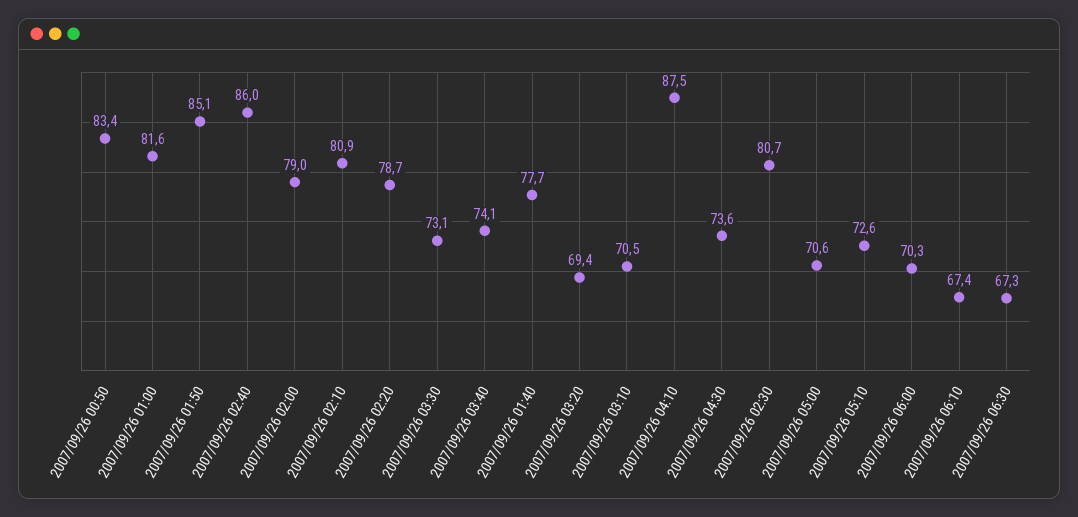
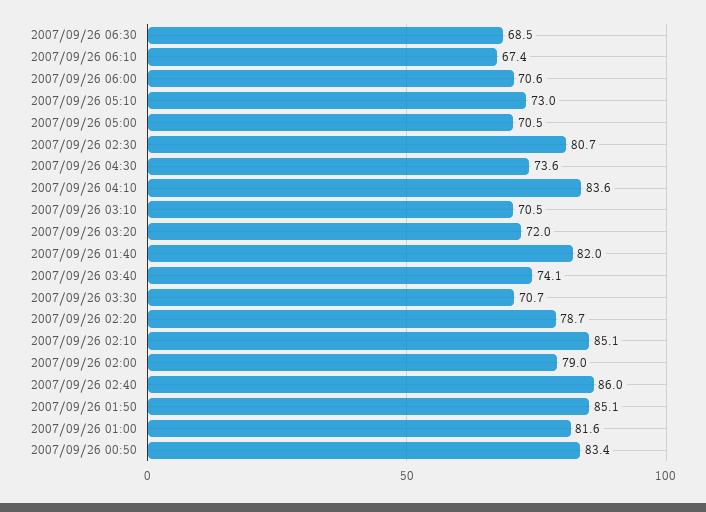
  {
    "2007/09/26 00:50": 83.4,
    "2007/09/26 01:00": 81.6,
    "2007/09/26 01:50": 85.1,
    "2007/09/26 02:40": 86,
    "2007/09/26 02:00": 79,
-   "2007/09/26 02:10": 80.9,
+   "2007/09/26 02:10": 85.1,
    "2007/09/26 02:20": 78.7,
-   "2007/09/26 03:30": 73.1,
+   "2007/09/26 03:30": 70.7,
    "2007/09/26 03:40": 74.1,
-   "2007/09/26 01:40": 77.7,
+   "2007/09/26 01:40": 82,
-   "2007/09/26 03:20": 69.4,
+   "2007/09/26 03:20": 72,
    "2007/09/26 03:10": 70.5,
-   "2007/09/26 04:10": 87.5,
+   "2007/09/26 04:10": 83.6,
    "2007/09/26 04:30": 73.6,
    "2007/09/26 02:30": 80.7,
-   "2007/09/26 05:00": 70.6,
+   "2007/09/26 05:00": 70.5,
-   "2007/09/26 05:10": 72.6,
+   "2007/09/26 05:10": 73,
-   "2007/09/26 06:00": 70.3,
+   "2007/09/26 06:00": 70.6,
    "2007/09/26 06:10": 67.4,
-   "2007/09/26 06:30": 67.3
+   "2007/09/26 06:30": 68.5
  }

